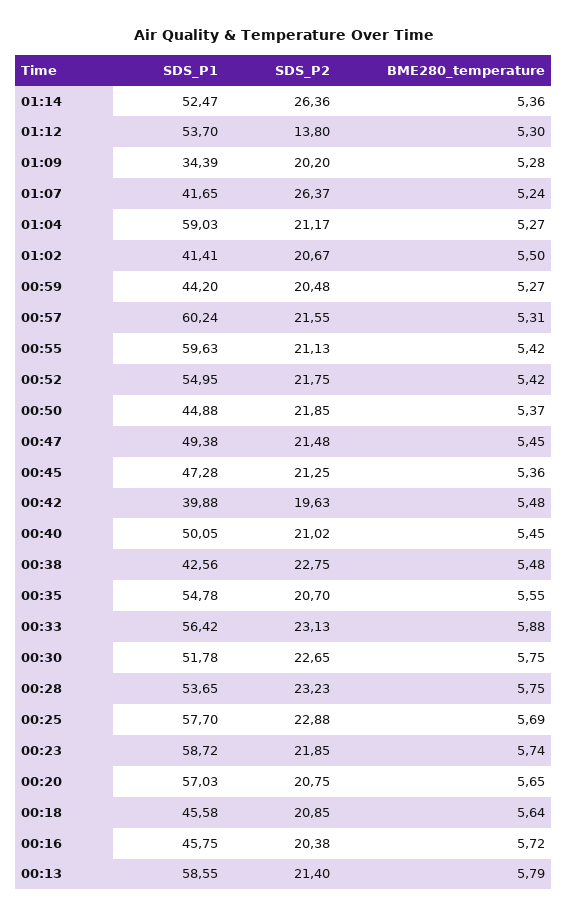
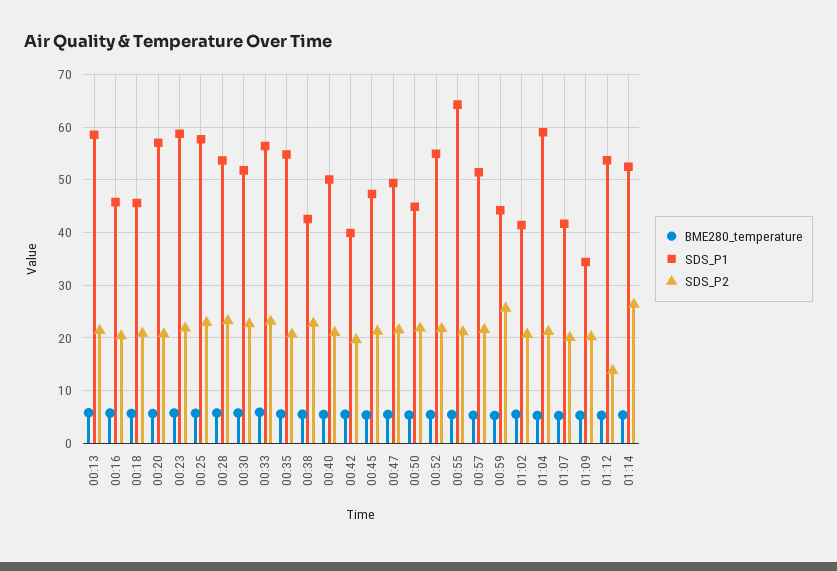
  {
    "SDS_P1": {
      "01:14": 52.47,
      "01:12": 53.7,
      "01:09": 34.39,
      "01:07": 41.65,
      "01:04": 59.03,
      "01:02": 41.41,
      "00:59": 44.2,
-     "00:57": 60.24,
+     "00:57": 52,
-     "00:55": 59.63,
+     "00:55": 64,
      "00:52": 54.95,
      "00:50": 44.88,
      "00:47": 49.38,
      "00:45": 47.28,
      "00:42": 39.88,
      "00:40": 50.05,
      "00:38": 42.56,
      "00:35": 54.78,
      "00:33": 56.42,
      "00:30": 51.78,
      "00:28": 53.65,
      "00:25": 57.7,
      "00:23": 58.72,
      "00:20": 57.03,
      "00:18": 45.58,
      "00:16": 45.75,
      "00:13": 58.55
    },
    "SDS_P2": {
      "01:14": 26.36,
      "01:12": 13.8,
      "01:09": 20.2,
-     "01:07": 26.37,
+     "01:07": 20,
      "01:04": 21.17,
      "01:02": 20.67,
-     "00:59": 20.48,
+     "00:59": 26,
      "00:57": 21.55,
      "00:55": 21.13,
      "00:52": 21.75,
      "00:50": 21.85,
      "00:47": 21.48,
      "00:45": 21.25,
      "00:42": 19.63,
      "00:40": 21.02,
      "00:38": 22.75,
      "00:35": 20.7,
      "00:33": 23.13,
      "00:30": 22.65,
      "00:28": 23.23,
      "00:25": 22.88,
      "00:23": 21.85,
      "00:20": 20.75,
      "00:18": 20.85,
      "00:16": 20.38,
      "00:13": 21.4
    },
    "BME280_temperature": {
      "01:14": 5.36,
      "01:12": 5.3,
      "01:09": 5.28,
      "01:07": 5.24,
      "01:04": 5.27,
      "01:02": 5.5,
      "00:59": 5.27,
      "00:57": 5.31,
      "00:55": 5.42,
      "00:52": 5.42,
      "00:50": 5.37,
      "00:47": 5.45,
      "00:45": 5.36,
      "00:42": 5.48,
      "00:40": 5.45,
      "00:38": 5.48,
      "00:35": 5.55,
      "00:33": 5.88,
      "00:30": 5.75,
      "00:28": 5.75,
      "00:25": 5.69,
      "00:23": 5.74,
      "00:20": 5.65,
      "00:18": 5.64,
      "00:16": 5.72,
      "00:13": 5.79
    }
  }

